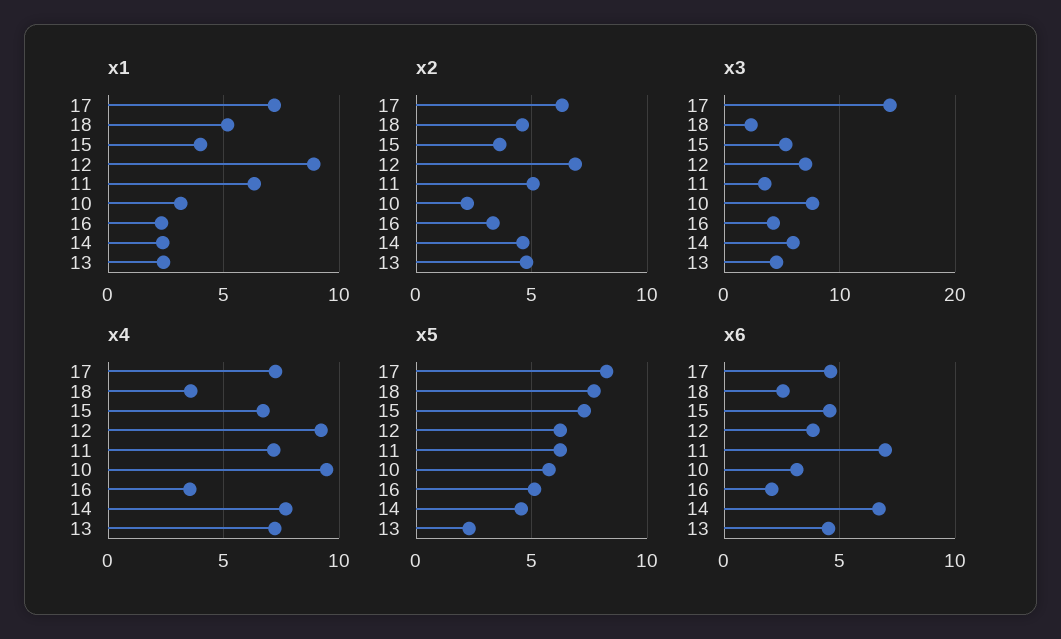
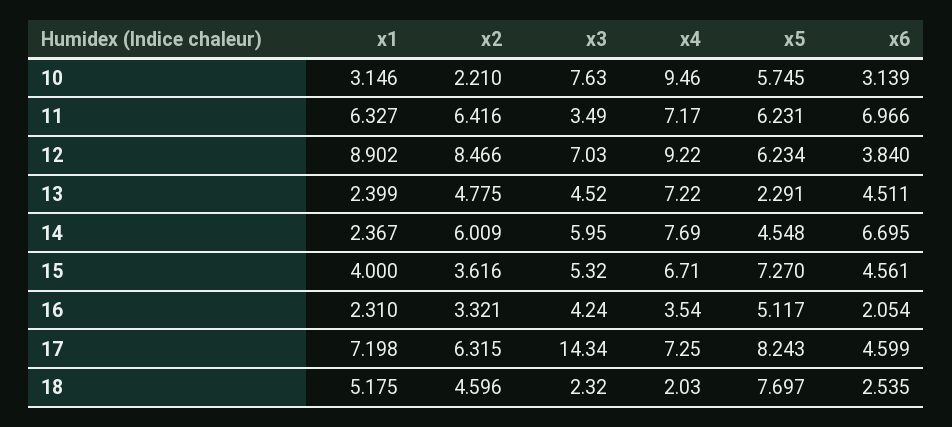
  {
    "x1": {
      "17": 7.198,
      "18": 5.175,
      "15": 4,
      "12": 8.902,
      "11": 6.327,
      "10": 3.146,
      "16": 2.31,
      "14": 2.367,
      "13": 2.399
    },
    "x2": {
      "17": 6.315,
      "18": 4.596,
      "15": 3.616,
-     "12": 7,
+     "12": 8.466,
-     "11": 5,
+     "11": 6.416,
      "10": 2.21,
      "16": 3.321,
-     "14": 4.5,
+     "14": 6.009,
      "13": 4.775
    },
    "x3": {
      "17": 14.34,
      "18": 2.32,
      "15": 5.32,
      "12": 7.03,
      "11": 3.49,
      "10": 7.63,
      "16": 4.24,
      "14": 5.95,
      "13": 4.52
    },
    "x4": {
      "17": 7.25,
-     "18": 3.5,
+     "18": 2.03,
      "15": 6.71,
      "12": 9.22,
      "11": 7.17,
      "10": 9.46,
      "16": 3.54,
      "14": 7.69,
      "13": 7.22
    },
    "x5": {
      "17": 8.243,
      "18": 7.697,
      "15": 7.27,
      "12": 6.234,
      "11": 6.231,
      "10": 5.745,
      "16": 5.117,
      "14": 4.548,
      "13": 2.291
    },
    "x6": {
      "17": 4.599,
      "18": 2.535,
      "15": 4.561,
      "12": 3.84,
      "11": 6.966,
      "10": 3.139,
      "16": 2.054,
      "14": 6.695,
      "13": 4.511
    }
  }

